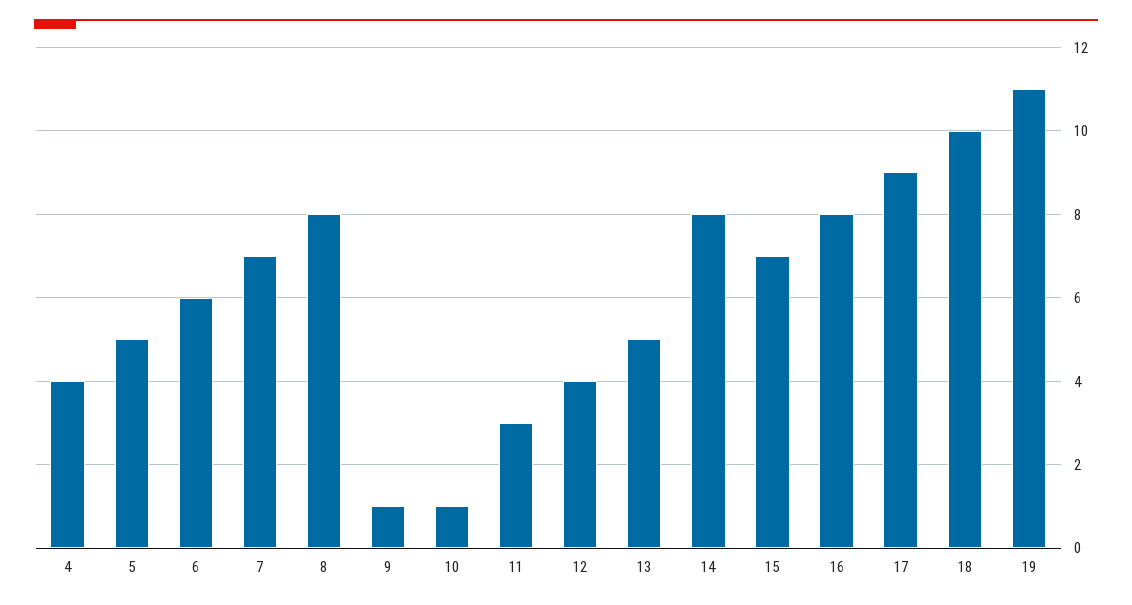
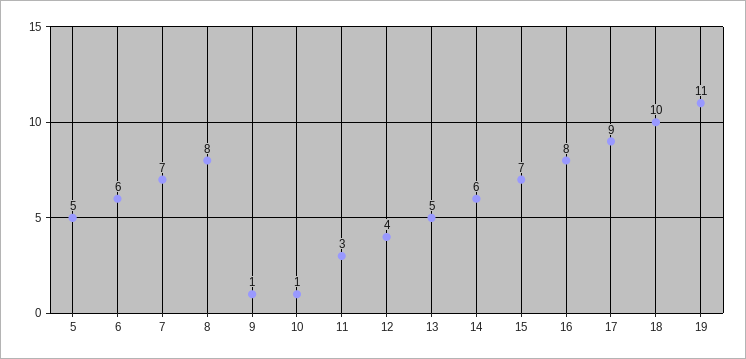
  {
-   "4": 4,
    "5": 5,
    "6": 6,
    "7": 7,
    "8": 8,
    "9": 1,
    "10": 1,
    "11": 3,
    "12": 4,
    "13": 5,
-   "14": 8,
+   "14": 6,
    "15": 7,
    "16": 8,
    "17": 9,
    "18": 10,
    "19": 11
  }

